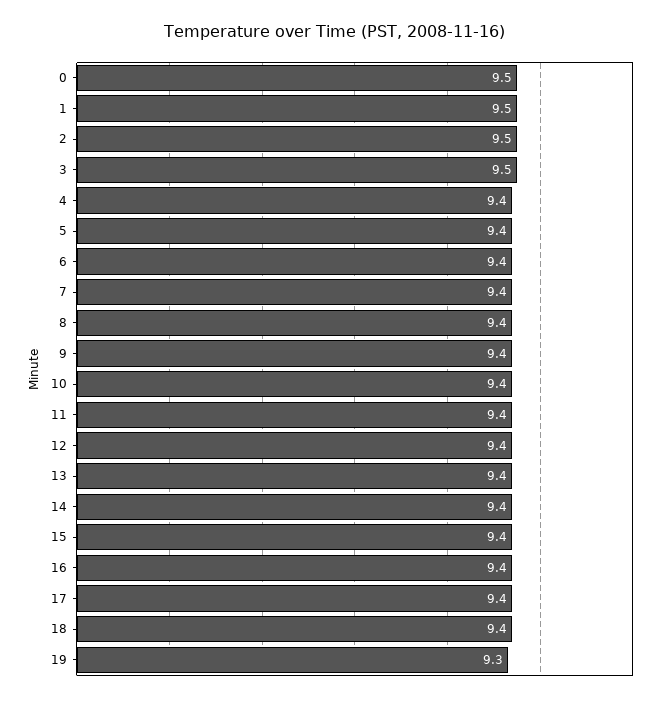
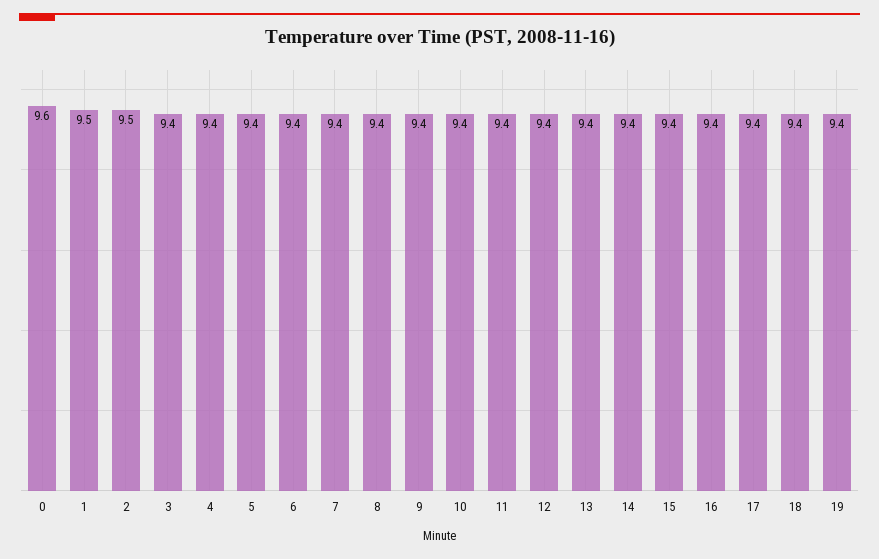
  {
-   "0": 9.5,
+   "0": 9.6,
    "1": 9.5,
    "2": 9.5,
-   "3": 9.5,
+   "3": 9.4,
    "4": 9.4,
    "5": 9.4,
    "6": 9.4,
    "7": 9.4,
    "8": 9.4,
    "9": 9.4,
    "10": 9.4,
    "11": 9.4,
    "12": 9.4,
    "13": 9.4,
    "14": 9.4,
    "15": 9.4,
    "16": 9.4,
    "17": 9.4,
    "18": 9.4,
-   "19": 9.3
+   "19": 9.4
  }

